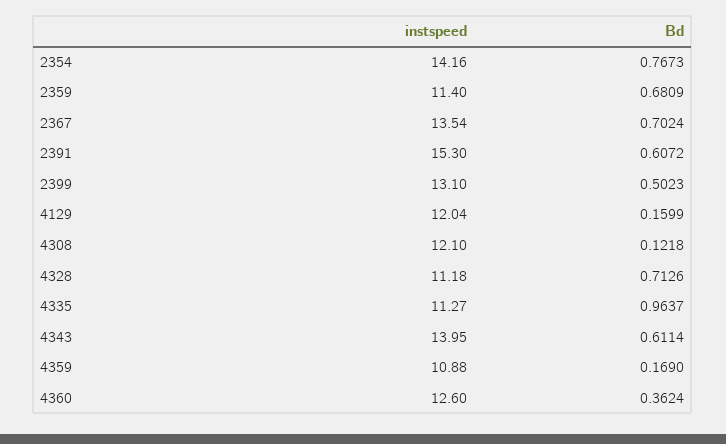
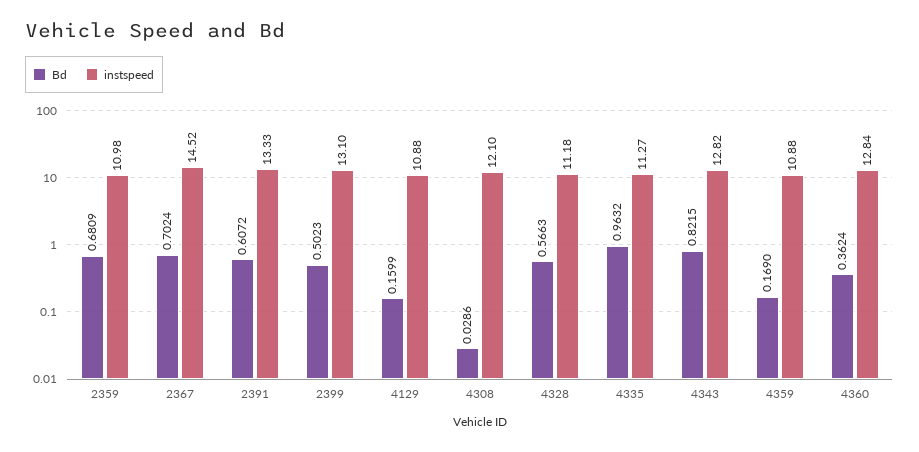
  {
    "instspeed": {
-     "2354": 14.16,
-     "2359": 11.4,
+     "2359": 10.98,
-     "2367": 13.54,
+     "2367": 14.52,
-     "2391": 15.3,
+     "2391": 13.33,
      "2399": 13.1,
-     "4129": 12.04,
+     "4129": 10.88,
      "4308": 12.1,
      "4328": 11.18,
      "4335": 11.27,
-     "4343": 13.95,
+     "4343": 12.82,
      "4359": 10.88,
-     "4360": 12.6
+     "4360": 12.84
    },
    "Bd": {
-     "2354": 0.7673,
      "2359": 0.6809,
      "2367": 0.7024,
      "2391": 0.6072,
      "2399": 0.5023,
      "4129": 0.1599,
-     "4308": 0.1218,
+     "4308": 0.0286,
-     "4328": 0.7126,
+     "4328": 0.5663,
-     "4335": 0.9637,
+     "4335": 0.9632,
-     "4343": 0.6114,
+     "4343": 0.8215,
      "4359": 0.169,
      "4360": 0.3624
    }
  }

